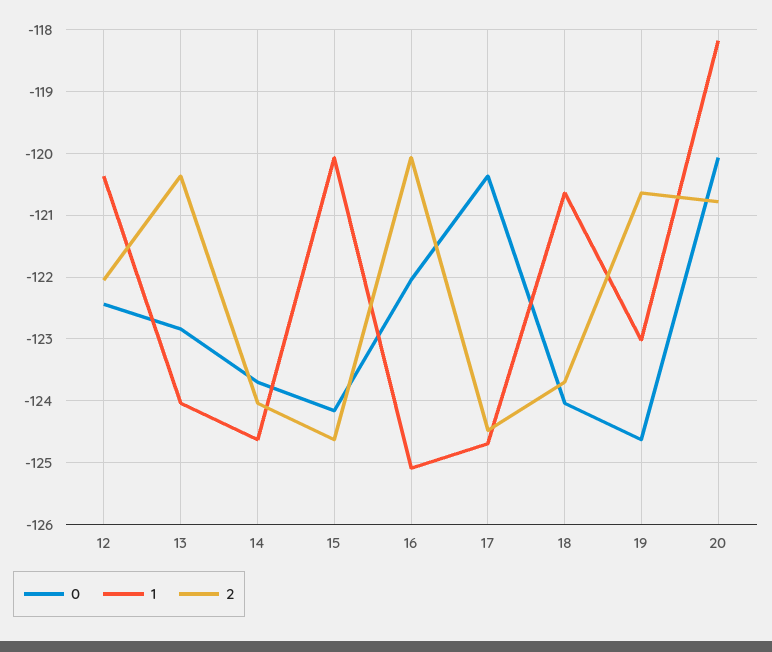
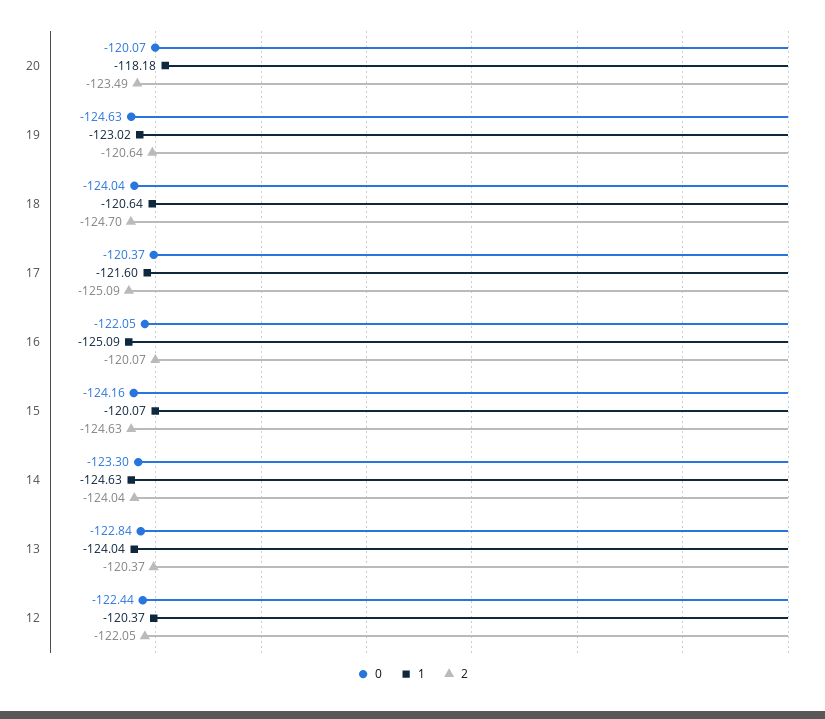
  {
    "0": {
      "12": -122.44,
      "13": -122.84,
-     "14": -123.7,
+     "14": -123.3,
      "15": -124.16,
      "16": -122.05,
      "17": -120.37,
      "18": -124.04,
      "19": -124.63,
      "20": -120.07
    },
    "1": {
      "12": -120.37,
      "13": -124.04,
      "14": -124.63,
      "15": -120.07,
      "16": -125.09,
-     "17": -124.7,
+     "17": -121.6,
      "18": -120.64,
      "19": -123.02,
      "20": -118.18
    },
    "2": {
      "12": -122.05,
      "13": -120.37,
      "14": -124.04,
      "15": -124.63,
      "16": -120.07,
-     "17": -124.5,
+     "17": -125.09,
-     "18": -123.7,
+     "18": -124.7,
      "19": -120.64,
-     "20": -120.8
+     "20": -123.49
    }
  }

